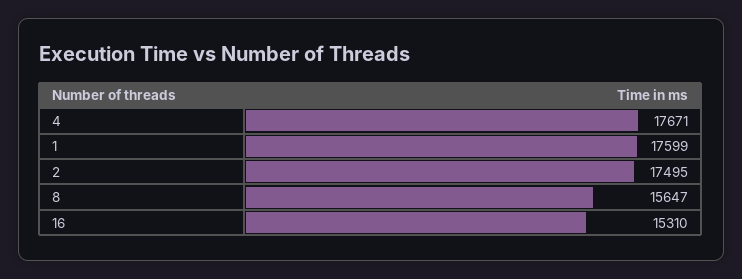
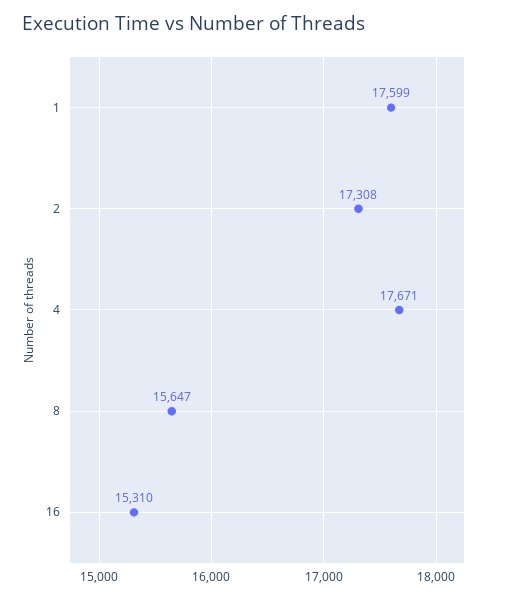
  {
    "4": 17671,
    "1": 17599,
-   "2": 17495,
+   "2": 17308,
    "8": 15647,
    "16": 15310
  }

